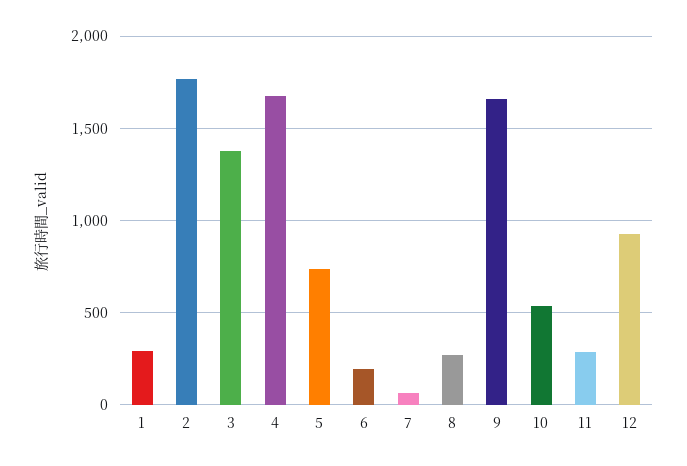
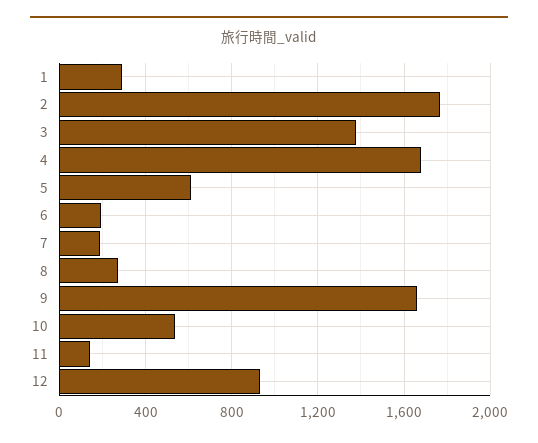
  {
    "1": 300,
    "2": 1750,
    "3": 1400,
    "4": 1700,
-   "5": 750,
+   "5": 600,
    "6": 200,
-   "7": 50,
+   "7": 200,
    "8": 250,
    "9": 1650,
    "10": 550,
-   "11": 300,
+   "11": 150,
    "12": 950
  }

